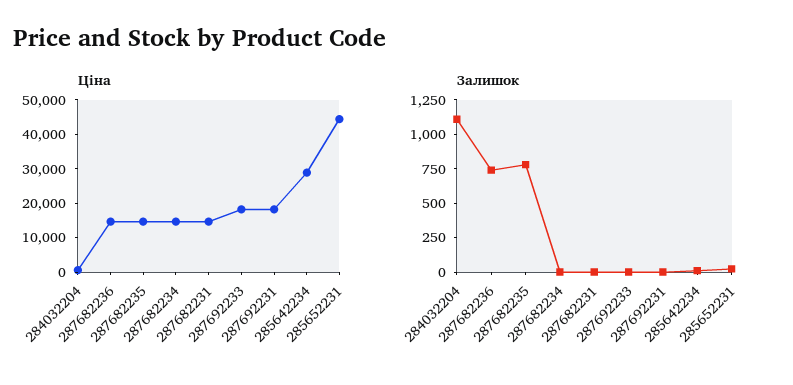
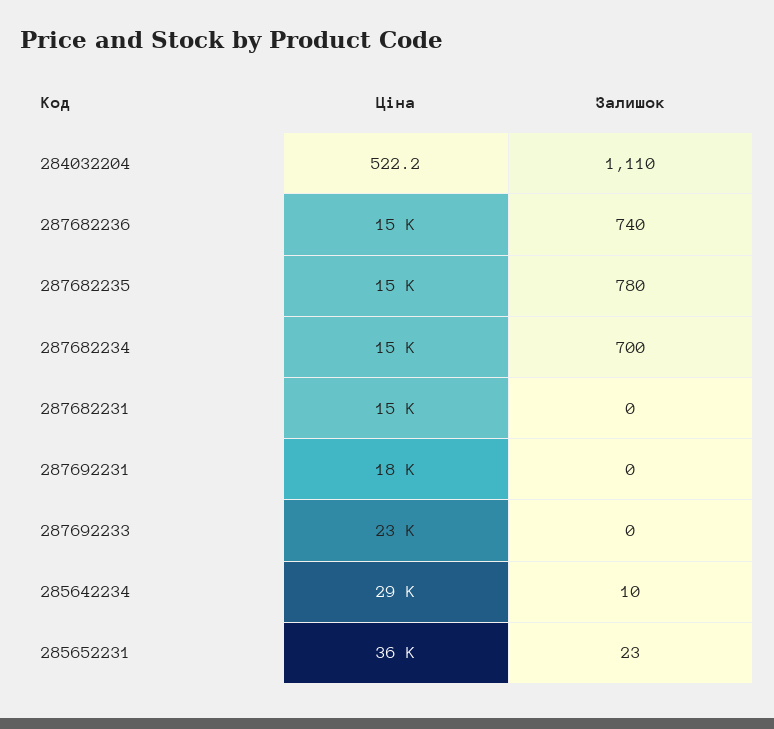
  {
    "Ціна": {
      "284032204": 522.2,
      "287682236": 15000,
      "287682235": 15000,
      "287682234": 15000,
      "287682231": 15000,
-     "287692233": 17500,
+     "287692233": 23000,
      "287692231": 18000,
      "285642234": 29000,
-     "285652231": 45000
+     "285652231": 36000
    },
    "Залишок": {
      "284032204": 1110,
      "287682236": 740,
      "287682235": 780,
-     "287682234": 0,
+     "287682234": 700,
      "287682231": 0,
      "287692233": 0,
      "287692231": 0,
      "285642234": 10,
      "285652231": 23
    }
  }

